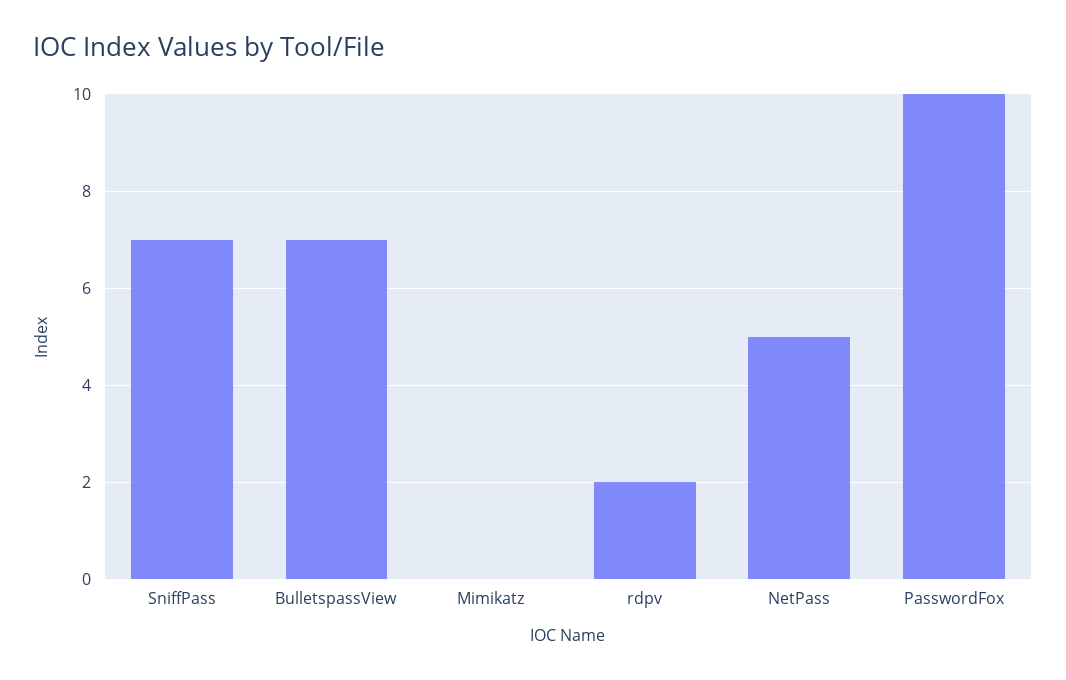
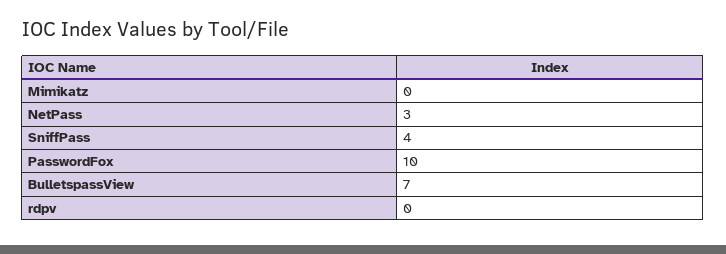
  {
-   "SniffPass": 7,
+   "SniffPass": 4,
    "BulletspassView": 7,
    "Mimikatz": 0,
-   "rdpv": 2,
+   "rdpv": 0,
-   "NetPass": 5,
+   "NetPass": 3,
    "PasswordFox": 10
  }

